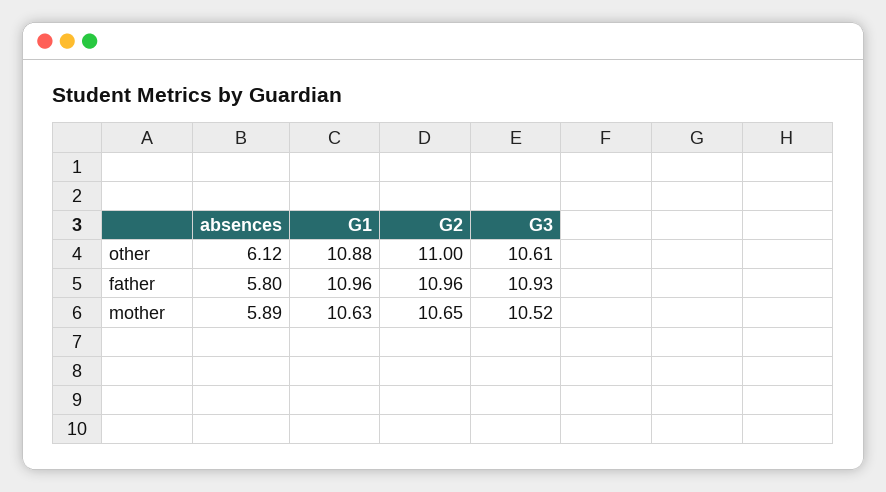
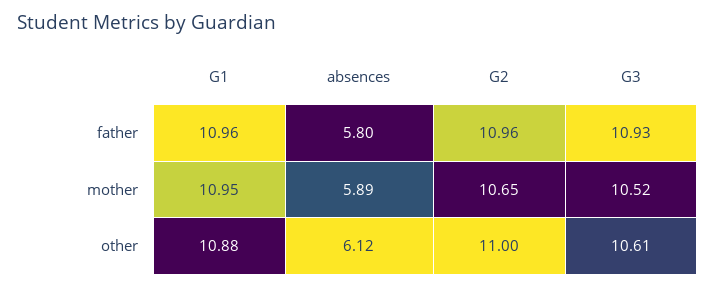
  {
    "absences": {
      "other": 6.12,
      "father": 5.8,
      "mother": 5.89
    },
    "G1": {
      "other": 10.88,
      "father": 10.96,
-     "mother": 10.63
+     "mother": 10.95
    },
    "G2": {
      "other": 11,
      "father": 10.96,
      "mother": 10.65
    },
    "G3": {
      "other": 10.61,
      "father": 10.93,
      "mother": 10.52
    }
  }

